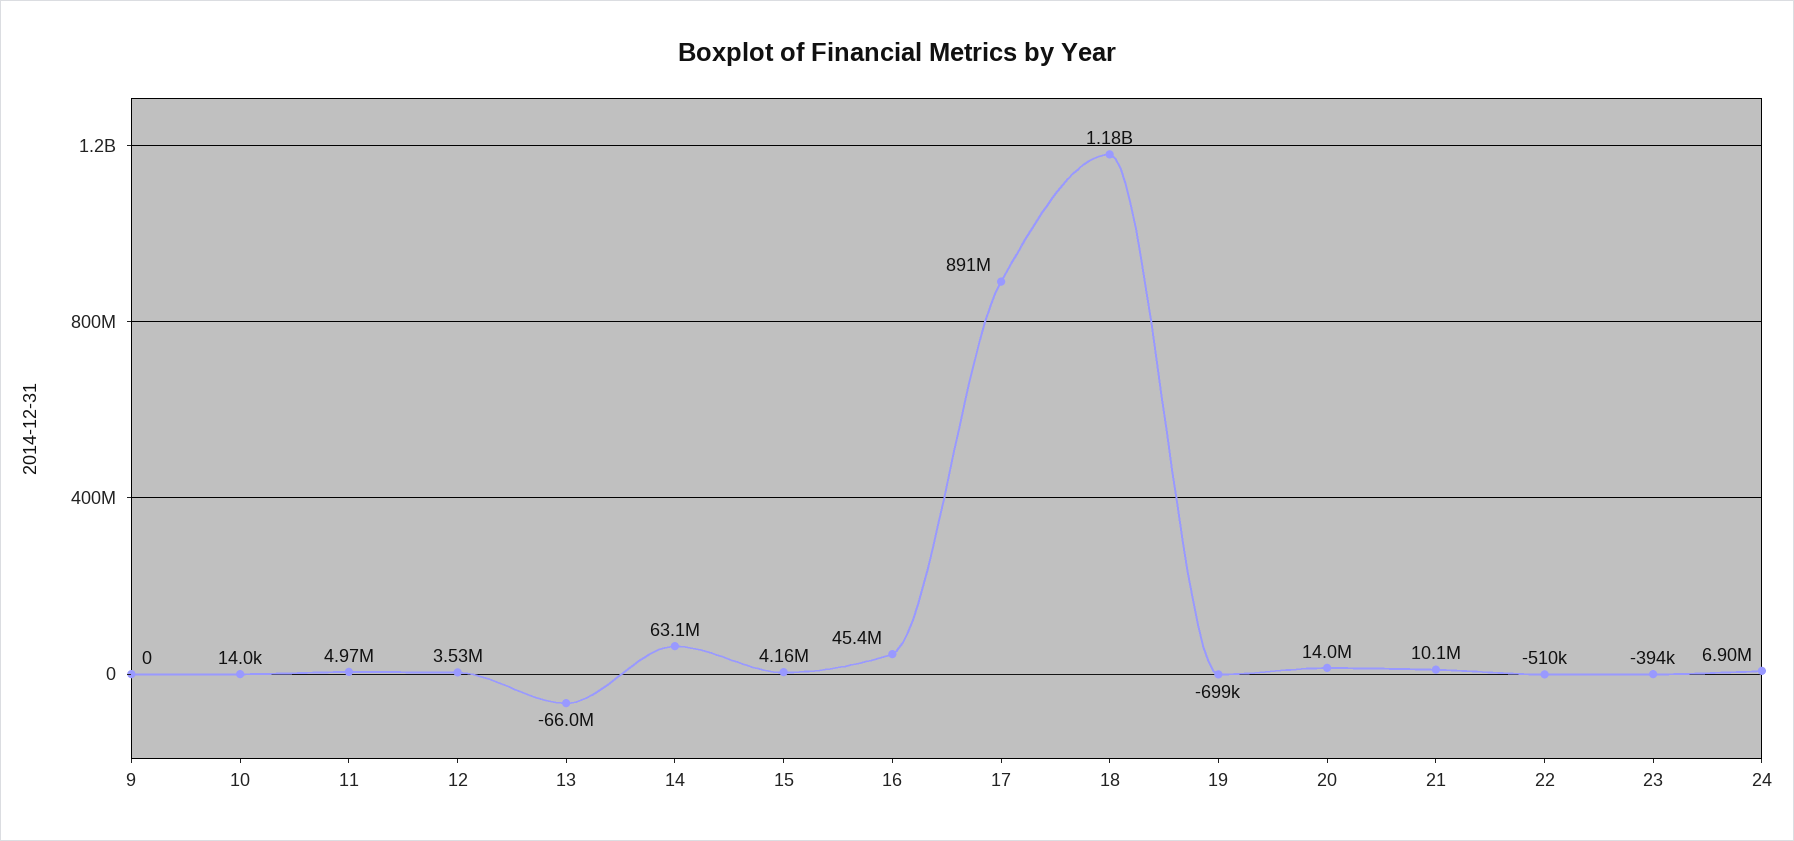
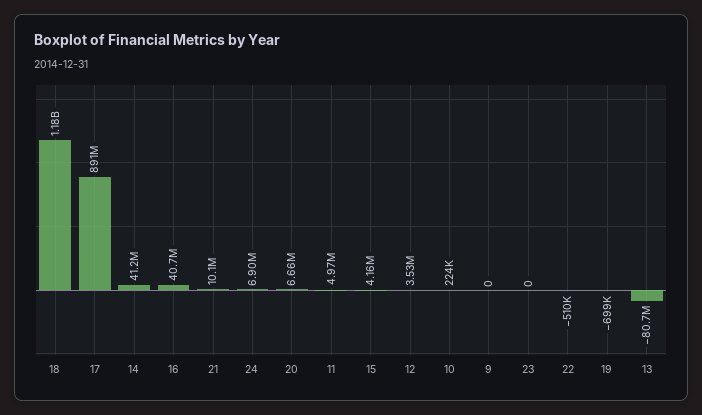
  {
    "9": 0,
-   "10": 14000,
+   "10": 224000,
    "11": 4970000,
    "12": 3530000,
-   "13": -66000000,
+   "13": -80700000,
-   "14": 63100000,
+   "14": 41200000,
    "15": 4160000,
-   "16": 45400000,
+   "16": 40700000,
    "17": 891000000,
    "18": 1180000000,
    "19": -699000,
-   "20": 14000000,
+   "20": 6660000,
    "21": 10100000,
    "22": -510000,
-   "23": -394000,
+   "23": 0,
    "24": 6900000
  }

